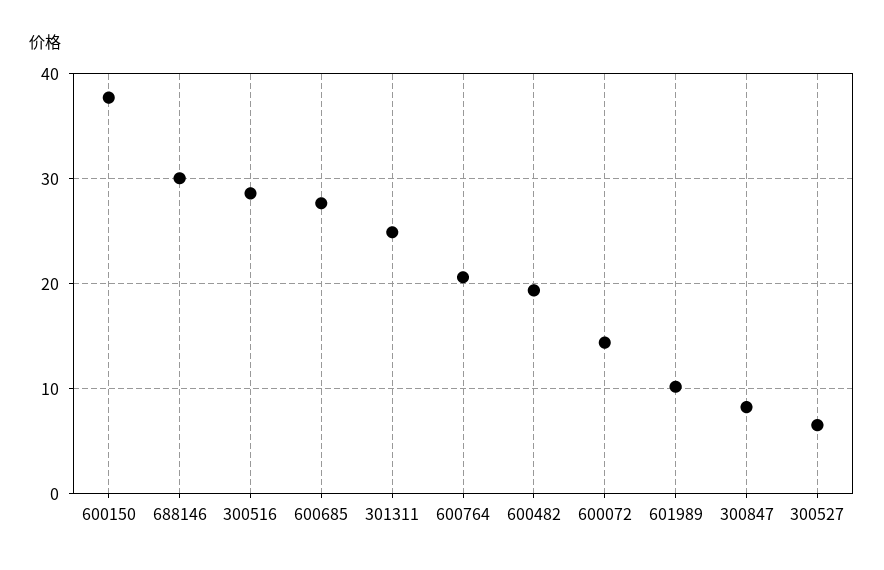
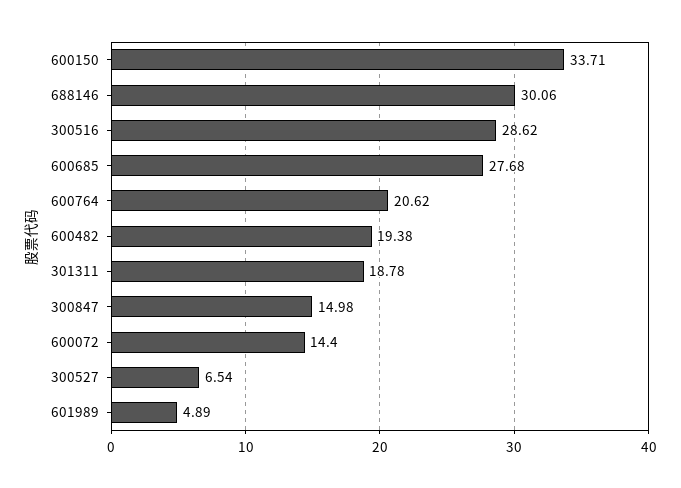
  {
-   "600150": 38,
+   "600150": 33.71,
    "688146": 30.06,
    "300516": 28.62,
    "600685": 27.68,
-   "301311": 25,
+   "301311": 18.78,
    "600764": 20.62,
    "600482": 19.38,
    "600072": 14.4,
-   "601989": 10,
+   "601989": 4.89,
-   "300847": 8,
+   "300847": 14.98,
    "300527": 6.54
  }

